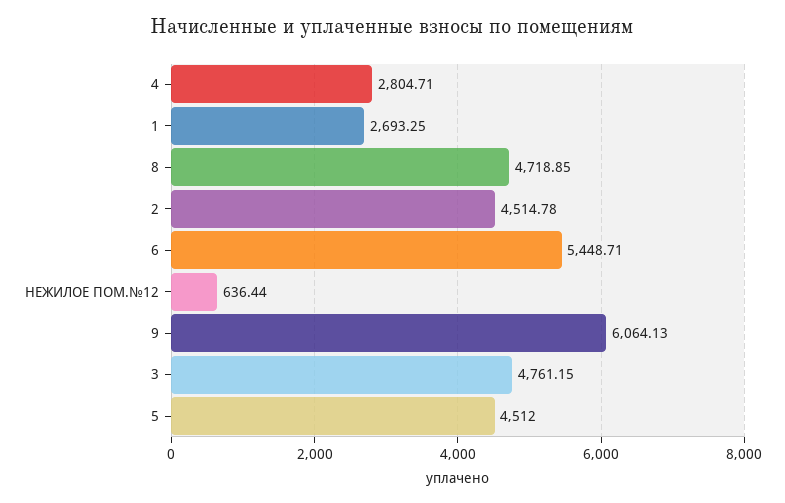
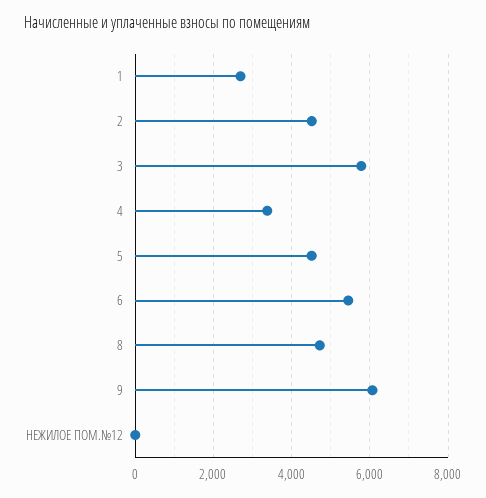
  {
-   "4": 2804.71,
+   "4": 3400,
    "1": 2693.25,
    "8": 4718.85,
    "2": 4514.78,
    "6": 5448.71,
-   "НЕЖИЛОЕ ПОМ.№12": 636.44,
+   "НЕЖИЛОЕ ПОМ.№12": 0,
    "9": 6064.13,
-   "3": 4761.15,
+   "3": 5800,
    "5": 4512
  }

